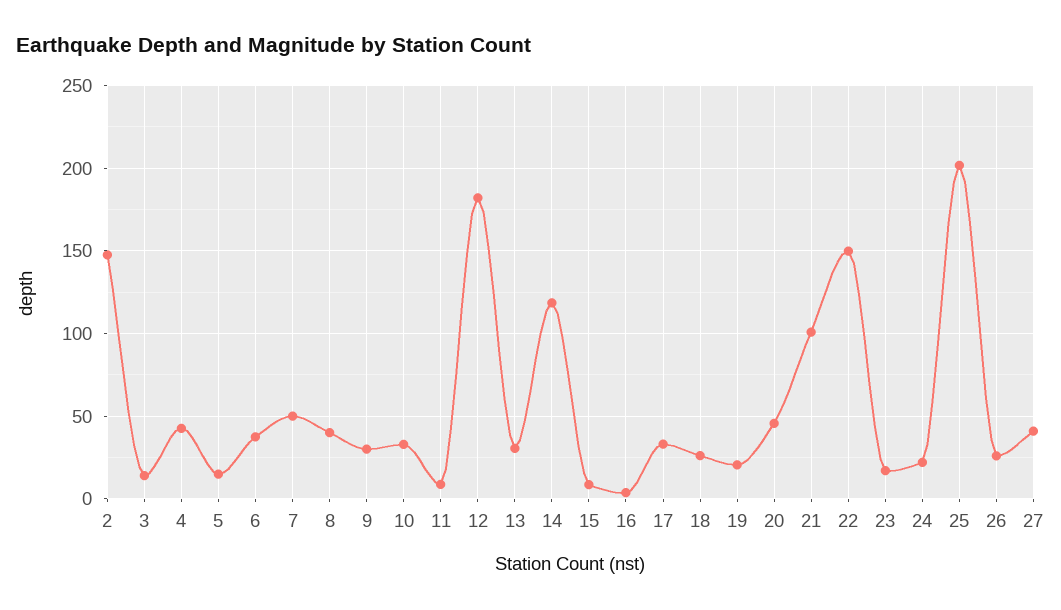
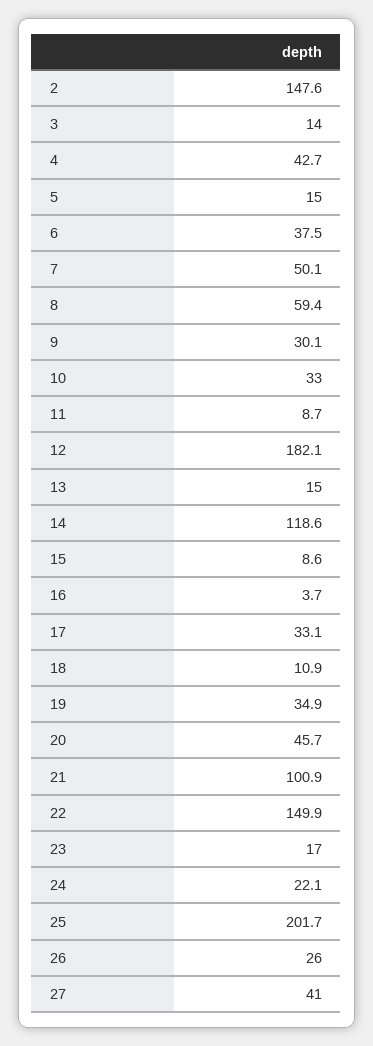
  {
    "2": 147.6,
    "3": 14,
    "4": 42.7,
    "5": 15,
    "6": 37.5,
    "7": 50.1,
-   "8": 40,
+   "8": 59.4,
    "9": 30.1,
    "10": 33,
    "11": 8.7,
    "12": 182.1,
-   "13": 30,
+   "13": 15,
    "14": 118.6,
    "15": 8.6,
    "16": 3.7,
    "17": 33.1,
-   "18": 25,
+   "18": 10.9,
-   "19": 20,
+   "19": 34.9,
    "20": 45.7,
    "21": 100.9,
    "22": 149.9,
    "23": 17,
    "24": 22.1,
    "25": 201.7,
    "26": 26,
    "27": 41
  }

